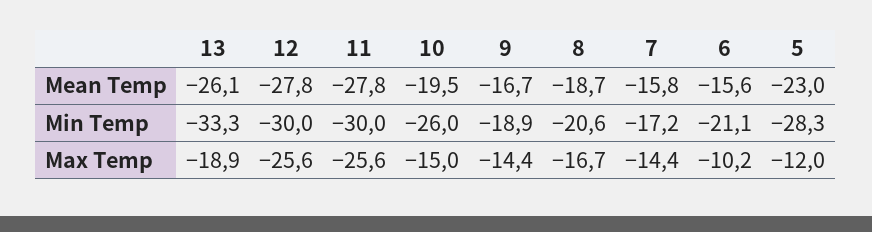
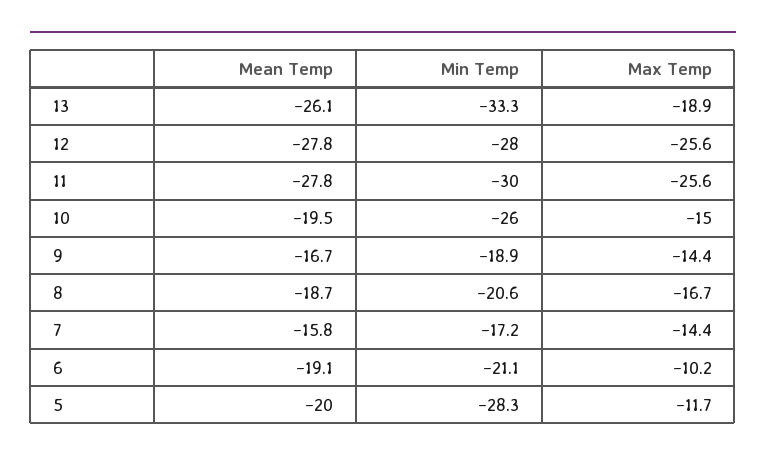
  {
    "13": {
      "Mean Temp": -26.1,
      "Min Temp": -33.3,
      "Max Temp": -18.9
    },
    "12": {
      "Mean Temp": -27.8,
-     "Min Temp": -30,
+     "Min Temp": -28,
      "Max Temp": -25.6
    },
    "11": {
      "Mean Temp": -27.8,
      "Min Temp": -30,
      "Max Temp": -25.6
    },
    "10": {
      "Mean Temp": -19.5,
      "Min Temp": -26,
      "Max Temp": -15
    },
    "9": {
      "Mean Temp": -16.7,
      "Min Temp": -18.9,
      "Max Temp": -14.4
    },
    "8": {
      "Mean Temp": -18.7,
      "Min Temp": -20.6,
      "Max Temp": -16.7
    },
    "7": {
      "Mean Temp": -15.8,
      "Min Temp": -17.2,
      "Max Temp": -14.4
    },
    "6": {
-     "Mean Temp": -15.6,
+     "Mean Temp": -19.1,
      "Min Temp": -21.1,
      "Max Temp": -10.2
    },
    "5": {
-     "Mean Temp": -23,
+     "Mean Temp": -20,
      "Min Temp": -28.3,
-     "Max Temp": -12
+     "Max Temp": -11.7
    }
  }

